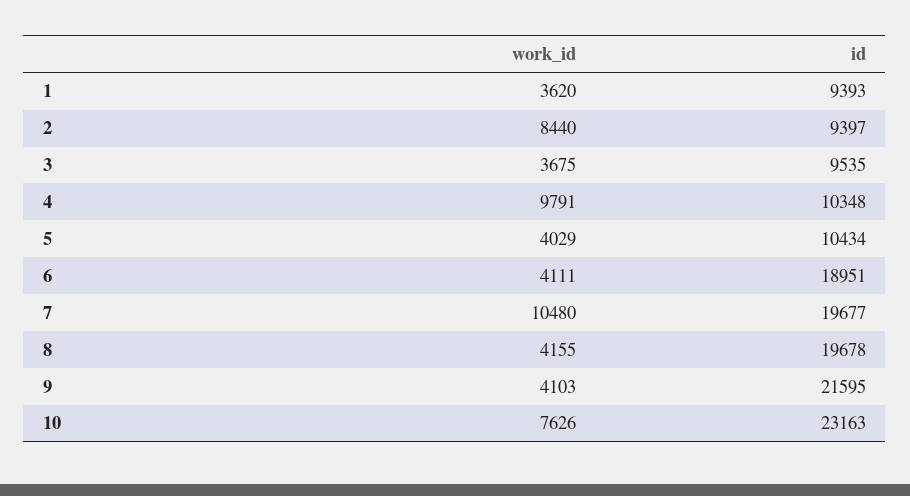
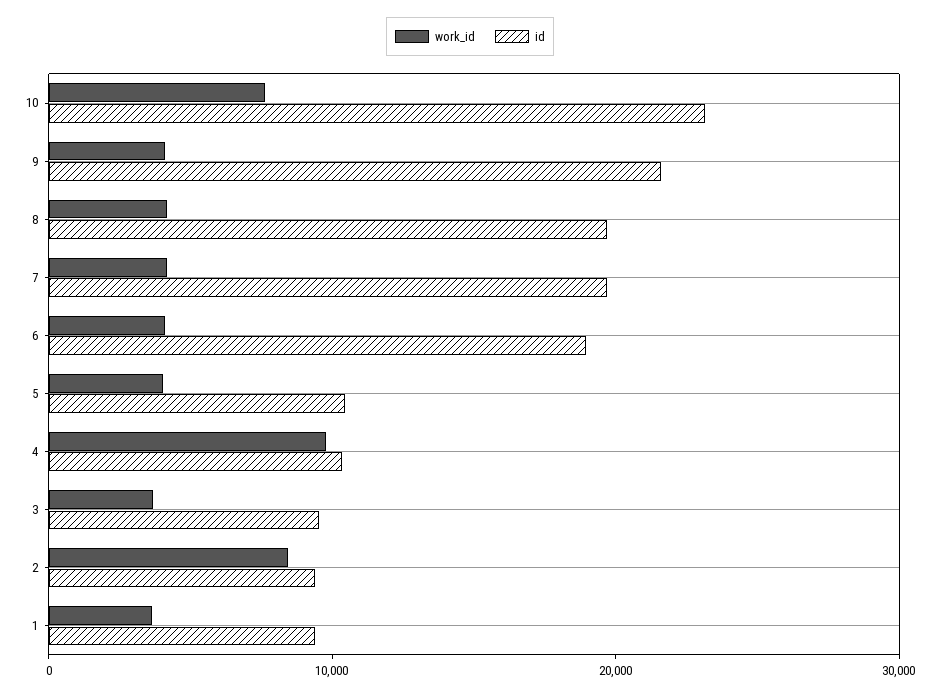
  {
    "work_id": {
      "1": 3620,
      "2": 8440,
      "3": 3675,
      "4": 9791,
      "5": 4029,
      "6": 4111,
-     "7": 10480,
+     "7": 4000,
      "8": 4155,
      "9": 4103,
      "10": 7626
    },
    "id": {
      "1": 9393,
      "2": 9397,
      "3": 9535,
      "4": 10348,
      "5": 10434,
      "6": 18951,
      "7": 19677,
      "8": 19678,
      "9": 21595,
      "10": 23163
    }
  }

